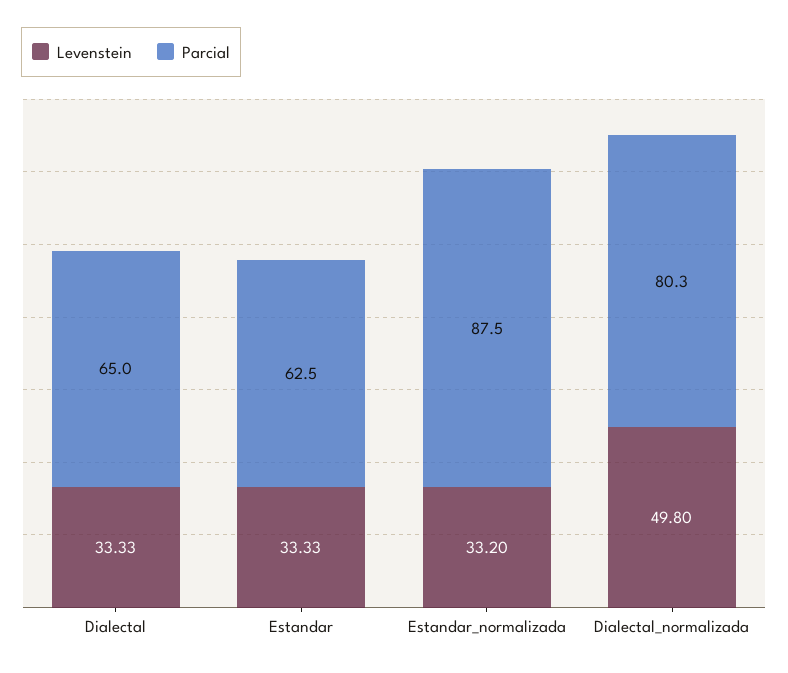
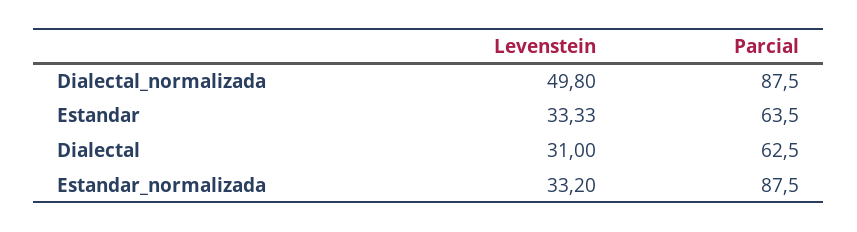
  {
    "Levenstein": {
-     "Dialectal": 33.33,
+     "Dialectal": 31,
      "Estandar": 33.33,
      "Estandar_normalizada": 33.2,
      "Dialectal_normalizada": 49.8
    },
    "Parcial": {
-     "Dialectal": 65,
+     "Dialectal": 62.5,
-     "Estandar": 62.5,
+     "Estandar": 63.5,
      "Estandar_normalizada": 87.5,
-     "Dialectal_normalizada": 80.3
+     "Dialectal_normalizada": 87.5
    }
  }

